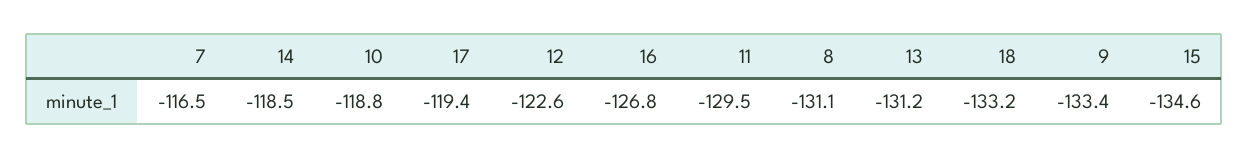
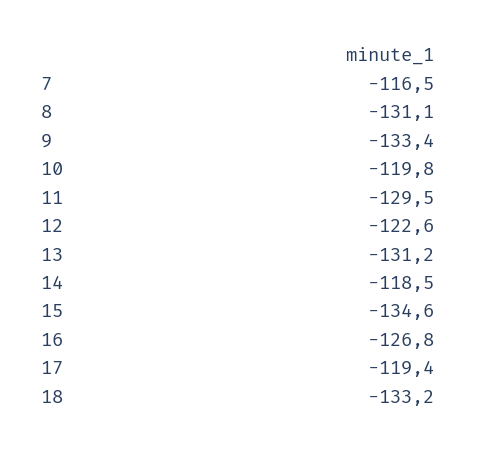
  {
    "7": -116.5,
    "14": -118.5,
-   "10": -118.8,
+   "10": -119.8,
    "17": -119.4,
    "12": -122.6,
    "16": -126.8,
    "11": -129.5,
    "8": -131.1,
    "13": -131.2,
    "18": -133.2,
    "9": -133.4,
    "15": -134.6
  }

